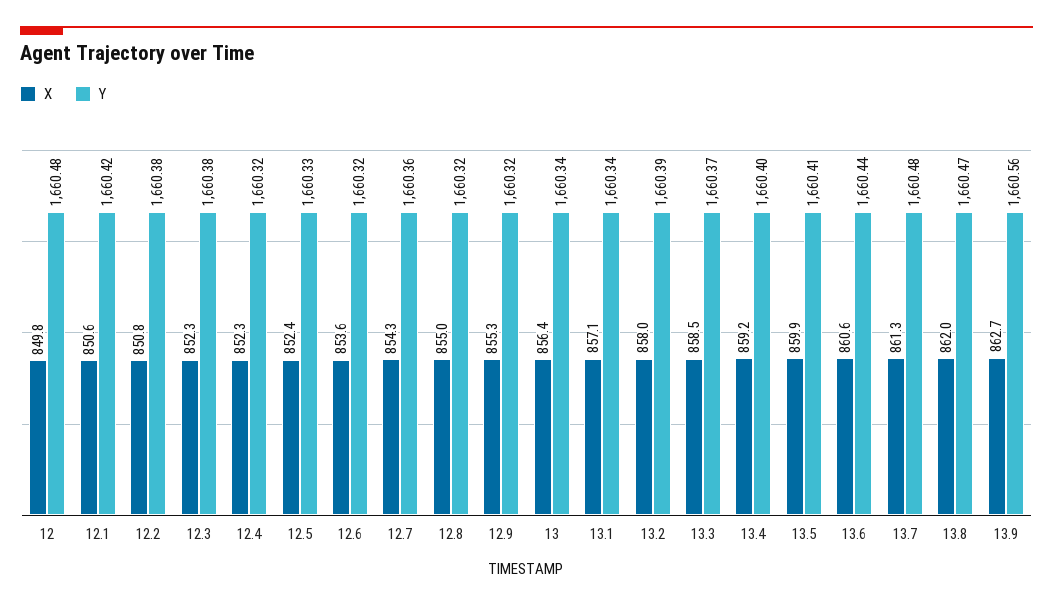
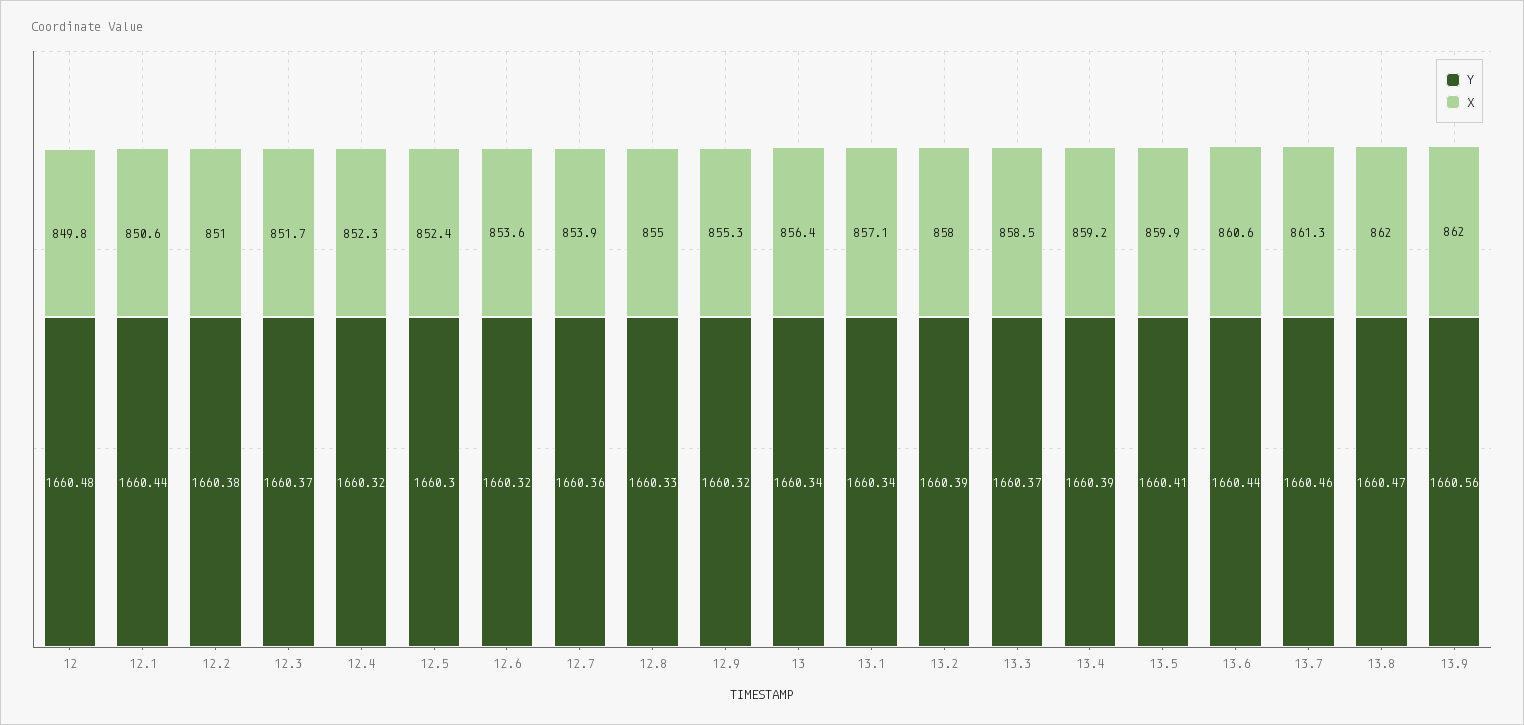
  {
    "X": {
      "12": 849.8,
      "12.1": 850.6,
-     "12.2": 850.8,
+     "12.2": 851,
-     "12.3": 852.3,
+     "12.3": 851.7,
      "12.4": 852.3,
      "12.5": 852.4,
      "12.6": 853.6,
-     "12.7": 854.3,
+     "12.7": 853.9,
      "12.8": 855,
      "12.9": 855.3,
      "13": 856.4,
      "13.1": 857.1,
      "13.2": 858,
      "13.3": 858.5,
      "13.4": 859.2,
      "13.5": 859.9,
      "13.6": 860.6,
      "13.7": 861.3,
      "13.8": 862,
-     "13.9": 862.7
+     "13.9": 862
    },
    "Y": {
      "12": 1660.48,
-     "12.1": 1660.42,
+     "12.1": 1660.44,
      "12.2": 1660.38,
-     "12.3": 1660.38,
+     "12.3": 1660.37,
      "12.4": 1660.32,
-     "12.5": 1660.33,
+     "12.5": 1660.3,
      "12.6": 1660.32,
      "12.7": 1660.36,
-     "12.8": 1660.32,
+     "12.8": 1660.33,
      "12.9": 1660.32,
      "13": 1660.34,
      "13.1": 1660.34,
      "13.2": 1660.39,
      "13.3": 1660.37,
-     "13.4": 1660.4,
+     "13.4": 1660.39,
      "13.5": 1660.41,
      "13.6": 1660.44,
-     "13.7": 1660.48,
+     "13.7": 1660.46,
      "13.8": 1660.47,
      "13.9": 1660.56
    }
  }

